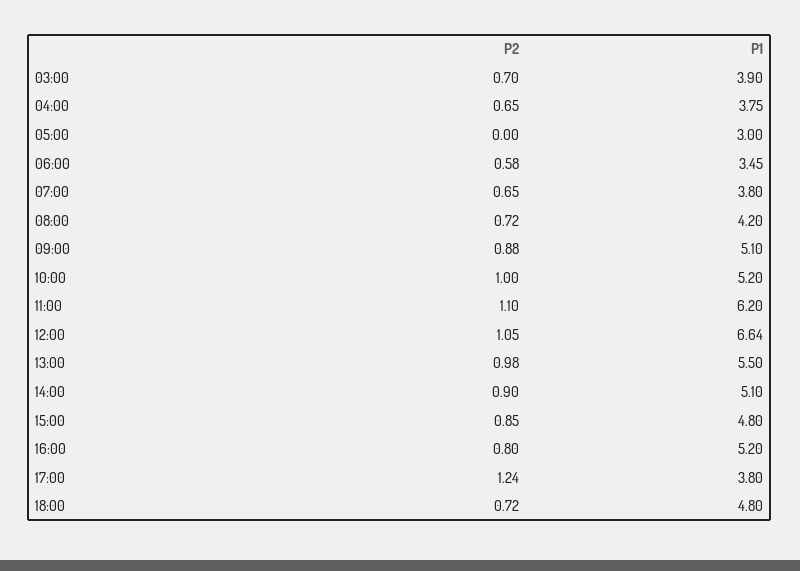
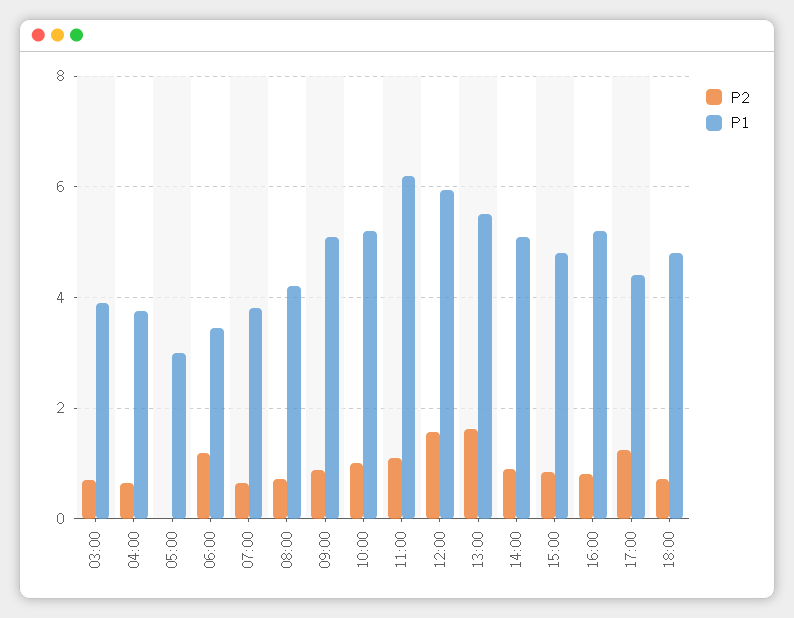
  {
    "P2": {
      "03:00": 0.7,
      "04:00": 0.65,
      "05:00": 0,
-     "06:00": 0.58,
+     "06:00": 1.2,
      "07:00": 0.65,
      "08:00": 0.72,
      "09:00": 0.88,
      "10:00": 1,
      "11:00": 1.1,
-     "12:00": 1.05,
+     "12:00": 1.6,
-     "13:00": 0.98,
+     "13:00": 1.6,
      "14:00": 0.9,
      "15:00": 0.85,
      "16:00": 0.8,
      "17:00": 1.24,
      "18:00": 0.72
    },
    "P1": {
      "03:00": 3.9,
      "04:00": 3.75,
      "05:00": 3,
      "06:00": 3.45,
      "07:00": 3.8,
      "08:00": 4.2,
      "09:00": 5.1,
      "10:00": 5.2,
      "11:00": 6.2,
-     "12:00": 6.64,
+     "12:00": 6,
      "13:00": 5.5,
      "14:00": 5.1,
      "15:00": 4.8,
      "16:00": 5.2,
-     "17:00": 3.8,
+     "17:00": 4.4,
      "18:00": 4.8
    }
  }

